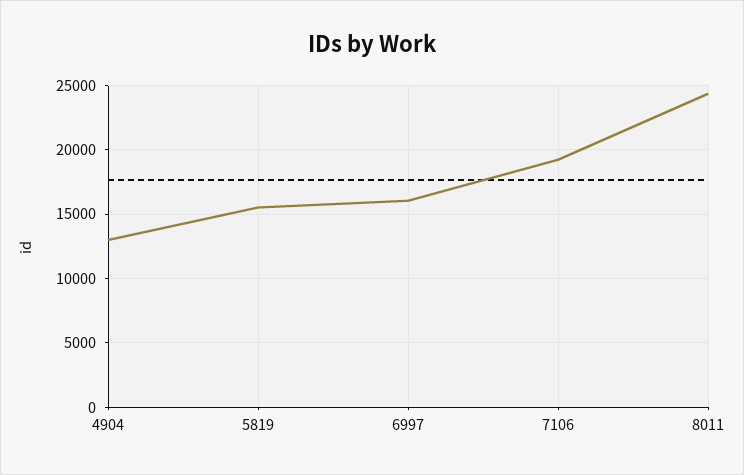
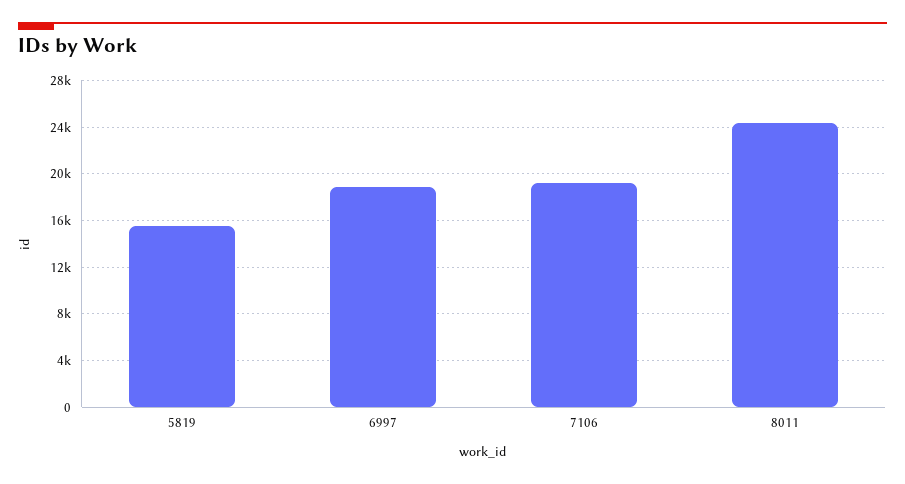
  {
-   "4904": 13000,
    "5819": 15500,
-   "6997": 16000,
+   "6997": 19000,
    "7106": 19500,
    "8011": 24500
  }

